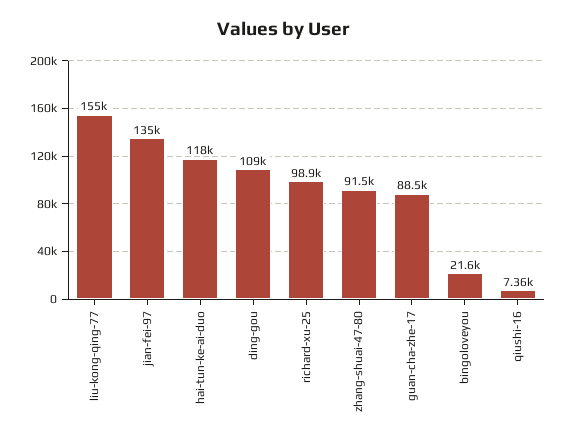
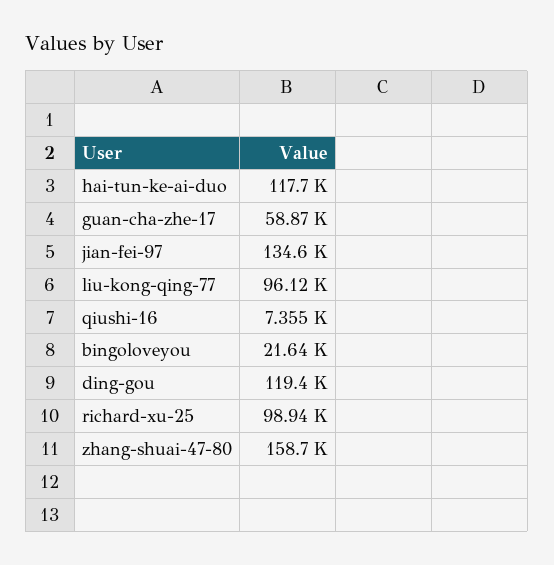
  {
-   "liu-kong-qing-77": 155000,
+   "liu-kong-qing-77": 96120,
    "jian-fei-97": 134600,
    "hai-tun-ke-ai-duo": 117700,
-   "ding-gou": 109000,
+   "ding-gou": 119400,
    "richard-xu-25": 98940,
-   "zhang-shuai-47-80": 91500,
+   "zhang-shuai-47-80": 158700,
-   "guan-cha-zhe-17": 88500,
+   "guan-cha-zhe-17": 58870,
    "bingoloveyou": 21640,
    "qiushi-16": 7355
  }

